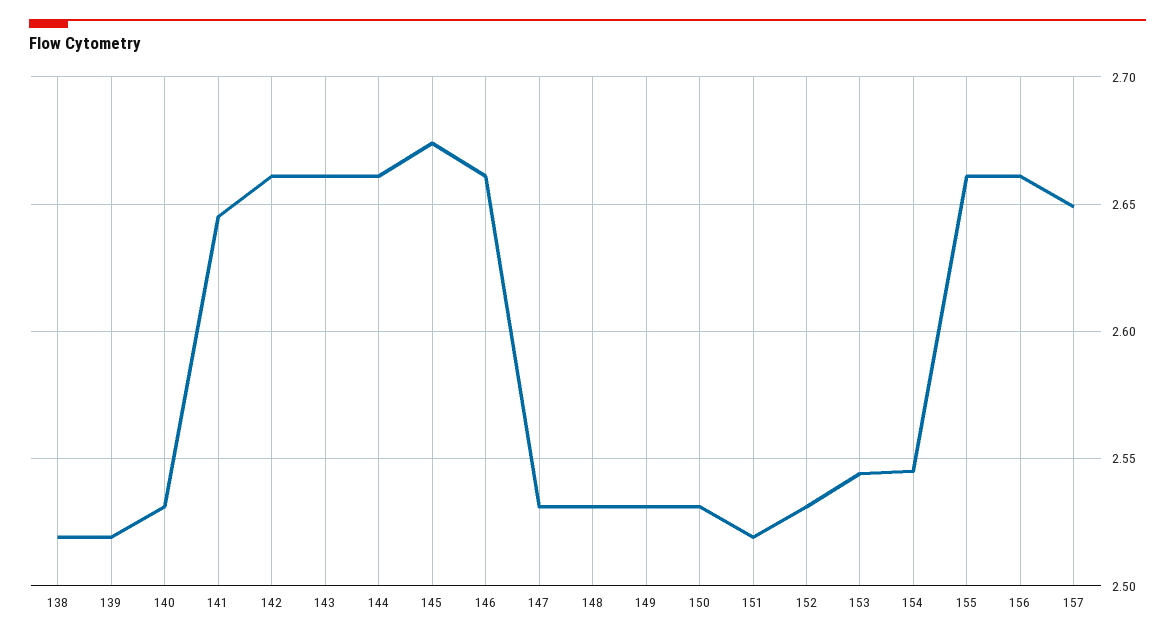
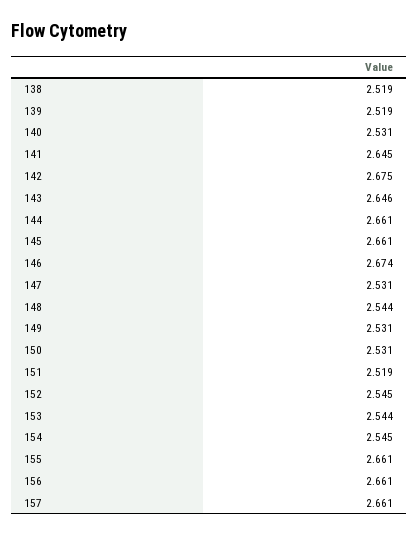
  {
    "138": 2.519,
    "139": 2.519,
    "140": 2.531,
    "141": 2.645,
-   "142": 2.66,
+   "142": 2.675,
-   "143": 2.66,
+   "143": 2.646,
    "144": 2.661,
-   "145": 2.675,
+   "145": 2.661,
-   "146": 2.66,
+   "146": 2.674,
    "147": 2.531,
-   "148": 2.53,
+   "148": 2.544,
    "149": 2.531,
    "150": 2.531,
    "151": 2.519,
-   "152": 2.53,
+   "152": 2.545,
    "153": 2.544,
    "154": 2.545,
    "155": 2.661,
    "156": 2.661,
-   "157": 2.65
+   "157": 2.661
  }

